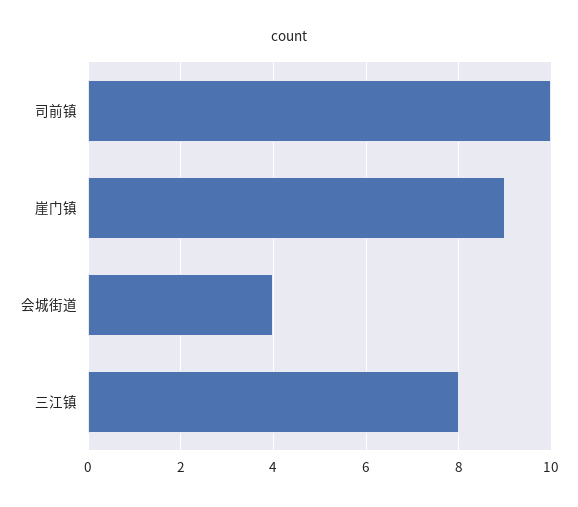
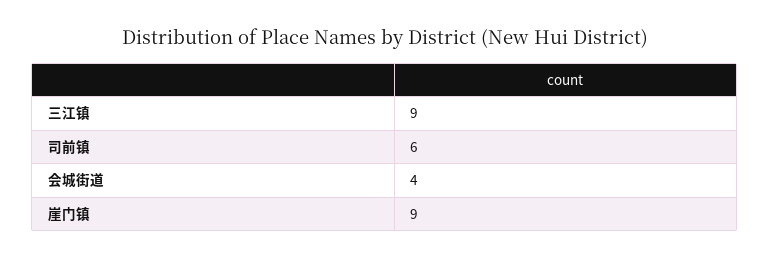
  {
-   "司前镇": 10,
+   "司前镇": 6,
    "崖门镇": 9,
    "会城街道": 4,
-   "三江镇": 8
+   "三江镇": 9
  }

